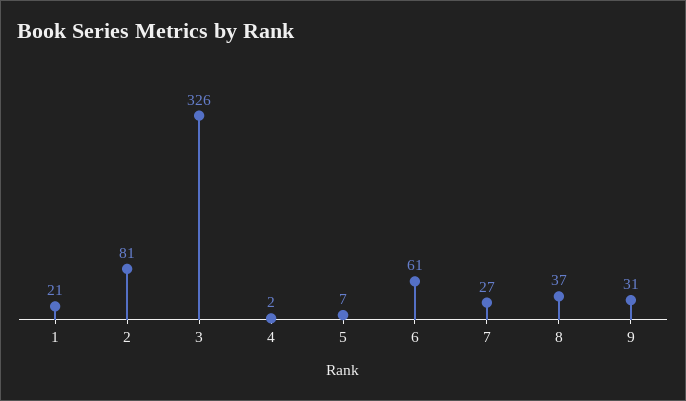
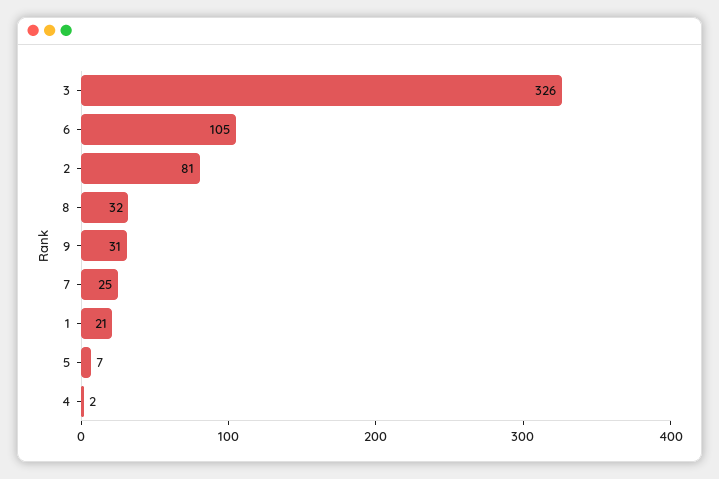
  {
    "1": 21,
    "2": 81,
    "3": 326,
    "4": 2,
    "5": 7,
-   "6": 61,
+   "6": 105,
-   "7": 27,
+   "7": 25,
-   "8": 37,
+   "8": 32,
    "9": 31
  }

